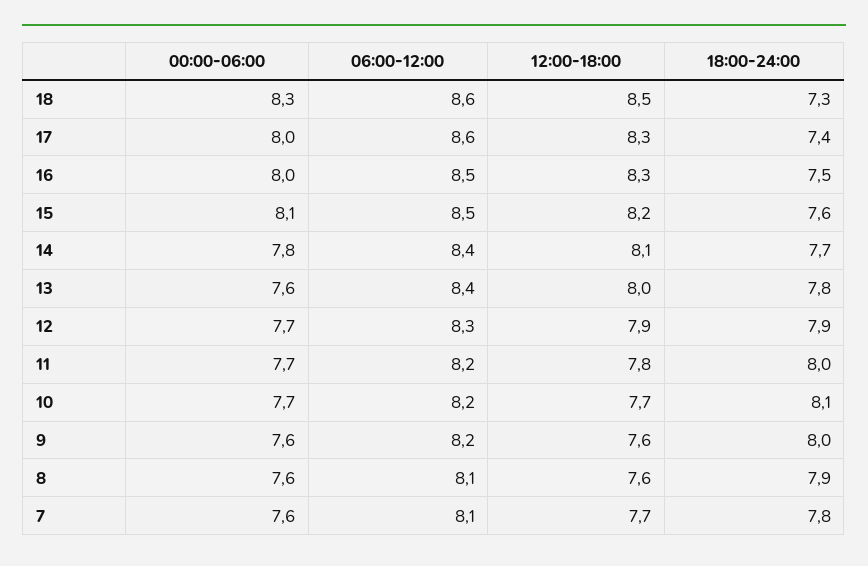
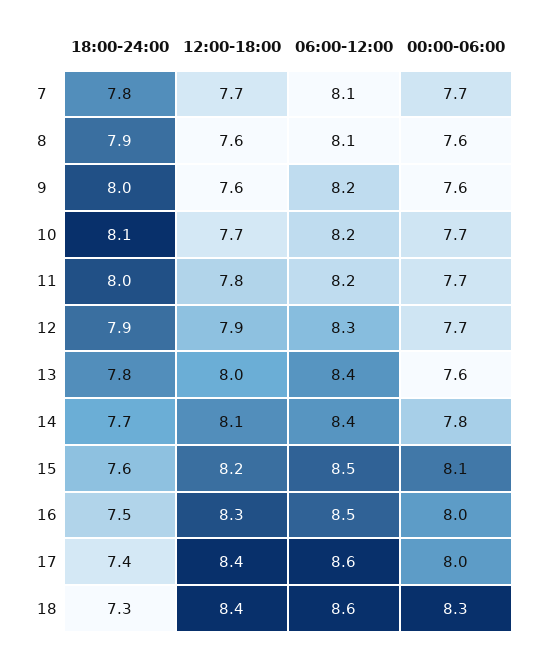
  {
    "00:00-06:00": {
      "18": 8.3,
      "17": 8,
      "16": 8,
      "15": 8.1,
      "14": 7.8,
      "13": 7.6,
      "12": 7.7,
      "11": 7.7,
      "10": 7.7,
      "9": 7.6,
      "8": 7.6,
-     "7": 7.6
+     "7": 7.7
    },
    "06:00-12:00": {
      "18": 8.6,
      "17": 8.6,
      "16": 8.5,
      "15": 8.5,
      "14": 8.4,
      "13": 8.4,
      "12": 8.3,
      "11": 8.2,
      "10": 8.2,
      "9": 8.2,
      "8": 8.1,
      "7": 8.1
    },
    "12:00-18:00": {
-     "18": 8.5,
+     "18": 8.4,
-     "17": 8.3,
+     "17": 8.4,
      "16": 8.3,
      "15": 8.2,
      "14": 8.1,
      "13": 8,
      "12": 7.9,
      "11": 7.8,
      "10": 7.7,
      "9": 7.6,
      "8": 7.6,
      "7": 7.7
    },
    "18:00-24:00": {
      "18": 7.3,
      "17": 7.4,
      "16": 7.5,
      "15": 7.6,
      "14": 7.7,
      "13": 7.8,
      "12": 7.9,
      "11": 8,
      "10": 8.1,
      "9": 8,
      "8": 7.9,
      "7": 7.8
    }
  }

